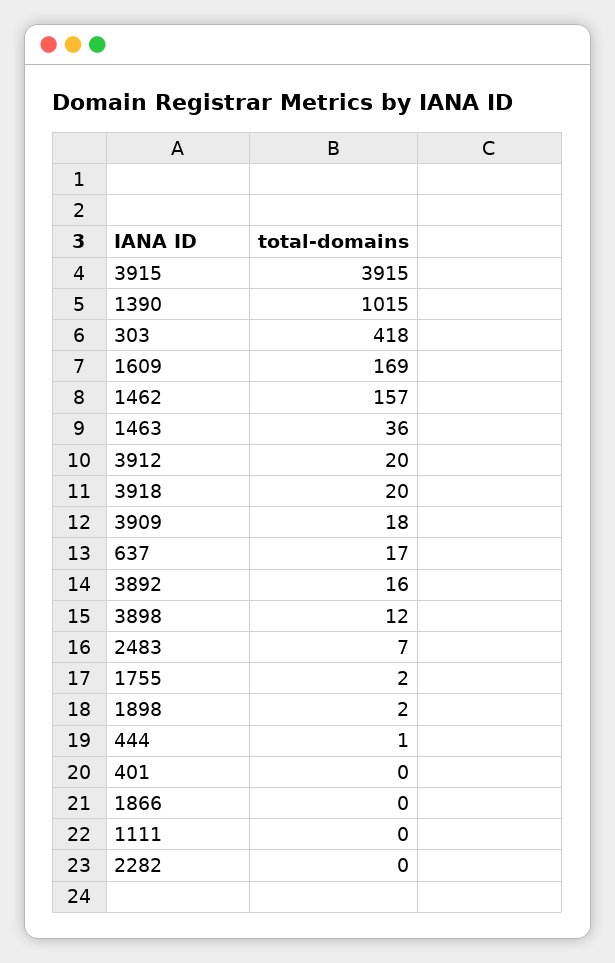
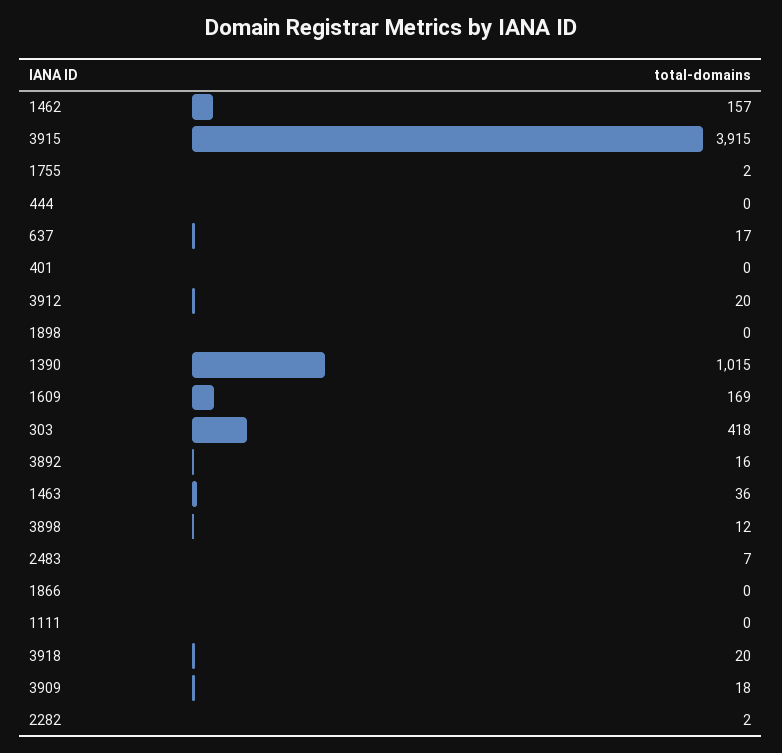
  {
    "3915": 3915,
    "1390": 1015,
    "303": 418,
    "1609": 169,
    "1462": 157,
    "1463": 36,
    "3912": 20,
    "3918": 20,
    "3909": 18,
    "637": 17,
    "3892": 16,
    "3898": 12,
    "2483": 7,
    "1755": 2,
-   "1898": 2,
+   "1898": 0,
-   "444": 1,
+   "444": 0,
    "401": 0,
    "1866": 0,
    "1111": 0,
-   "2282": 0
+   "2282": 2
  }

